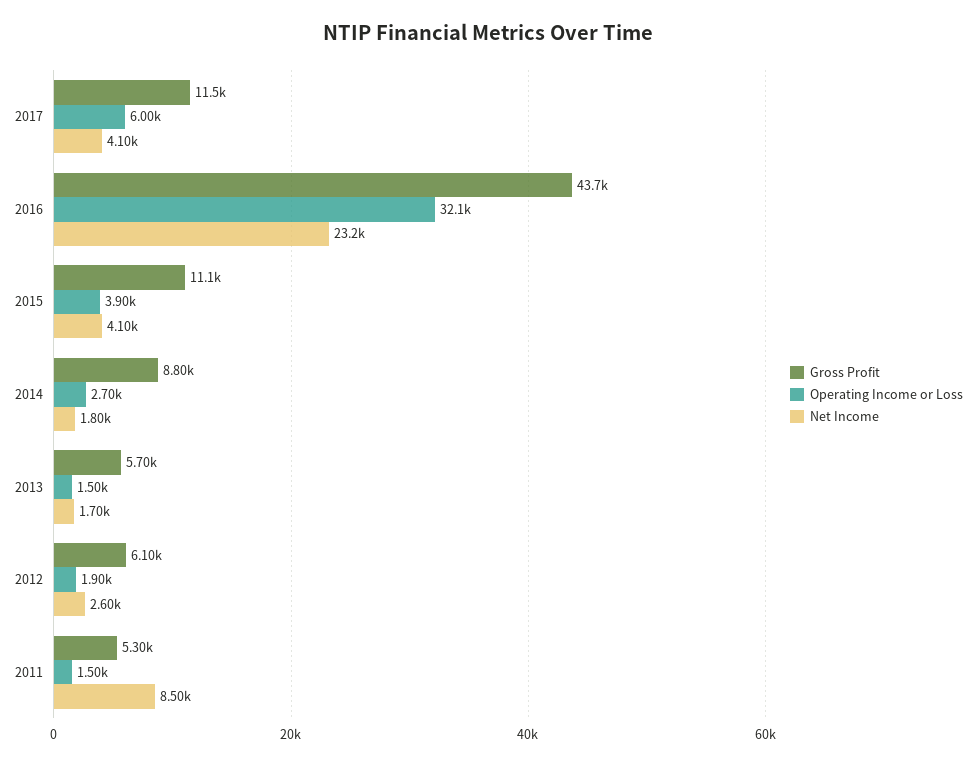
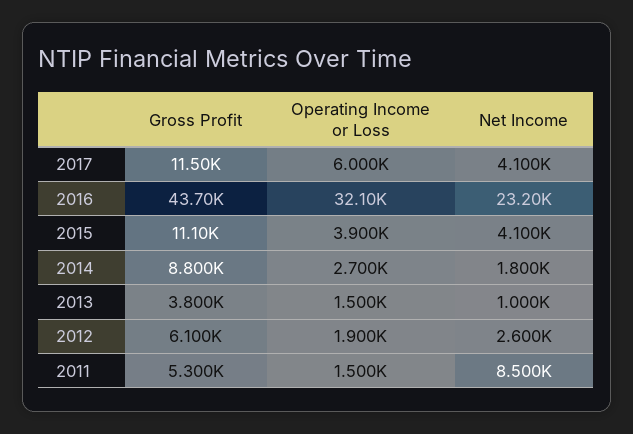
  {
    "Gross Profit": {
      "2017": 11500,
      "2016": 43700,
      "2015": 11100,
      "2014": 8800,
-     "2013": 5700,
+     "2013": 3800,
      "2012": 6100,
      "2011": 5300
    },
    "Operating Income or Loss": {
      "2017": 6000,
      "2016": 32100,
      "2015": 3900,
      "2014": 2700,
      "2013": 1500,
      "2012": 1900,
      "2011": 1500
    },
    "Net Income": {
      "2017": 4100,
      "2016": 23200,
      "2015": 4100,
      "2014": 1800,
-     "2013": 1700,
+     "2013": 1000,
      "2012": 2600,
      "2011": 8500
    }
  }

